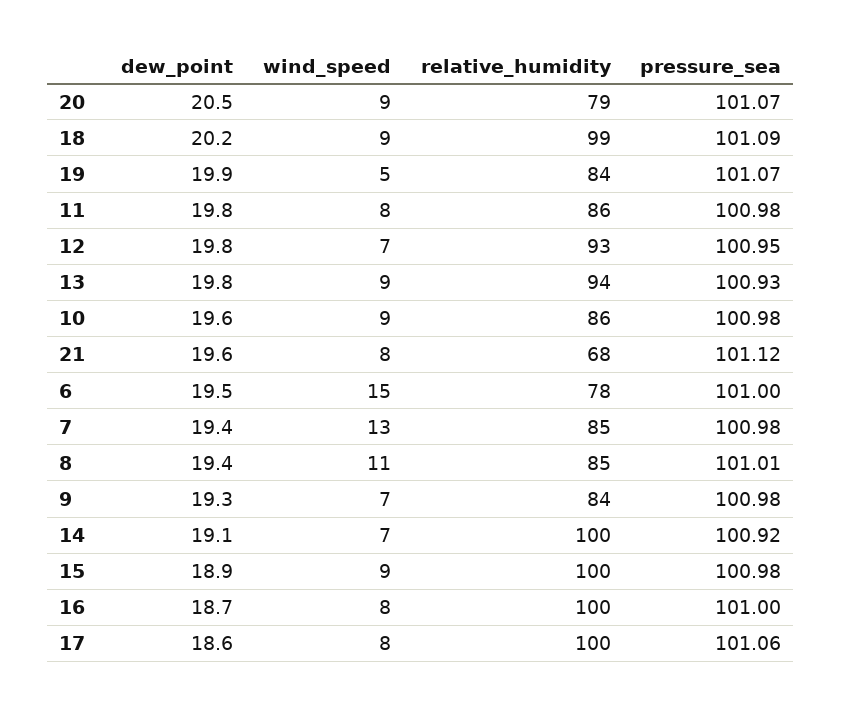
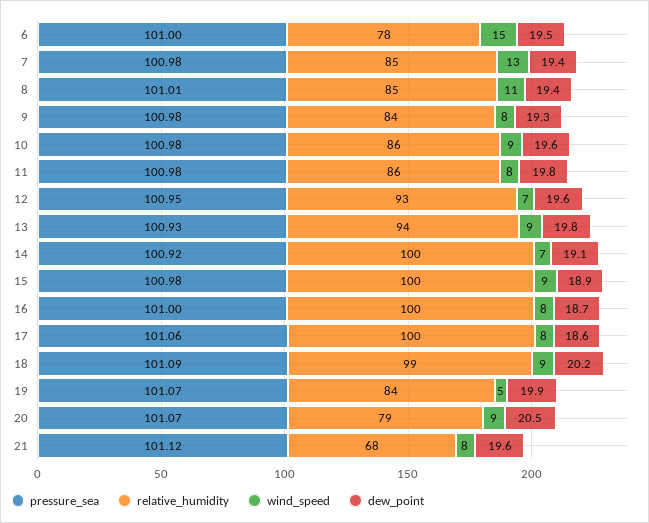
  {
    "dew_point": {
      "20": 20.5,
      "18": 20.2,
      "19": 19.9,
      "11": 19.8,
-     "12": 19.8,
+     "12": 19.6,
      "13": 19.8,
      "10": 19.6,
      "21": 19.6,
      "6": 19.5,
      "7": 19.4,
      "8": 19.4,
      "9": 19.3,
      "14": 19.1,
      "15": 18.9,
      "16": 18.7,
      "17": 18.6
    },
    "wind_speed": {
      "20": 9,
      "18": 9,
      "19": 5,
      "11": 8,
      "12": 7,
      "13": 9,
      "10": 9,
      "21": 8,
      "6": 15,
      "7": 13,
      "8": 11,
-     "9": 7,
+     "9": 8,
      "14": 7,
      "15": 9,
      "16": 8,
      "17": 8
    },
    "relative_humidity": {
      "20": 79,
      "18": 99,
      "19": 84,
      "11": 86,
      "12": 93,
      "13": 94,
      "10": 86,
      "21": 68,
      "6": 78,
      "7": 85,
      "8": 85,
      "9": 84,
      "14": 100,
      "15": 100,
      "16": 100,
      "17": 100
    },
    "pressure_sea": {
      "20": 101.07,
      "18": 101.09,
      "19": 101.07,
      "11": 100.98,
      "12": 100.95,
      "13": 100.93,
      "10": 100.98,
      "21": 101.12,
      "6": 101,
      "7": 100.98,
      "8": 101.01,
      "9": 100.98,
      "14": 100.92,
      "15": 100.98,
      "16": 101,
      "17": 101.06
    }
  }

